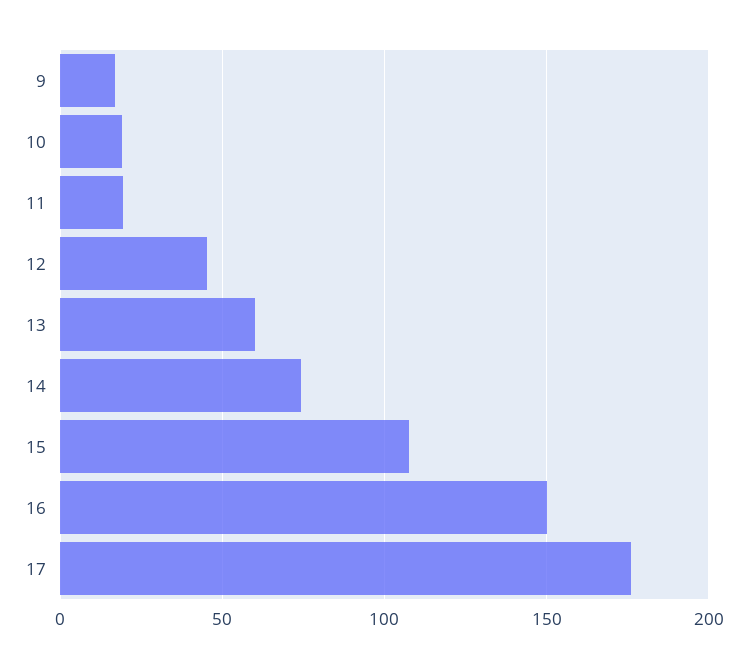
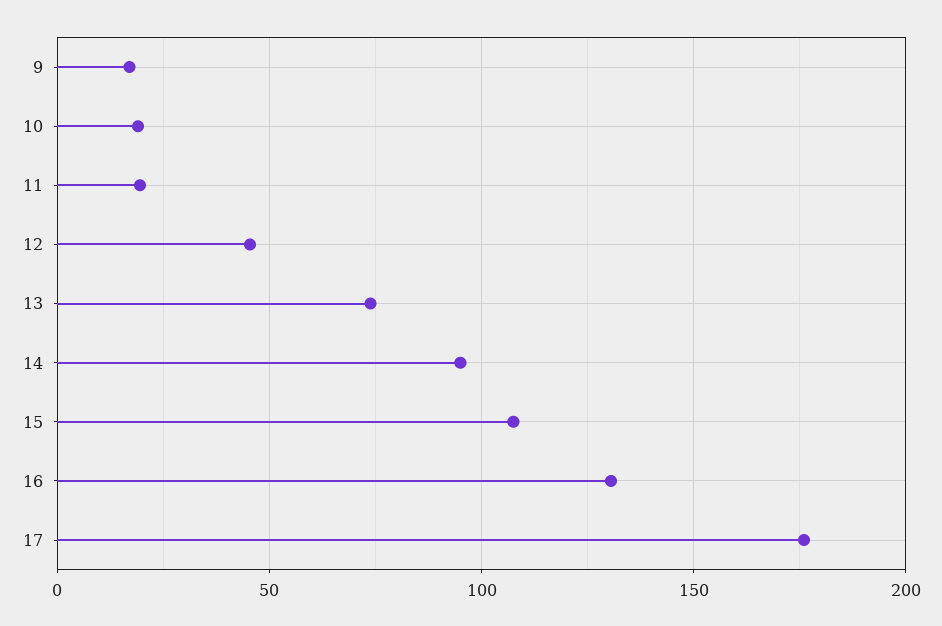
  {
    "9": 15,
    "10": 20,
    "11": 20,
    "12": 45,
-   "13": 60,
+   "13": 75,
-   "14": 75,
+   "14": 95,
    "15": 110,
-   "16": 150,
+   "16": 130,
    "17": 175
  }

